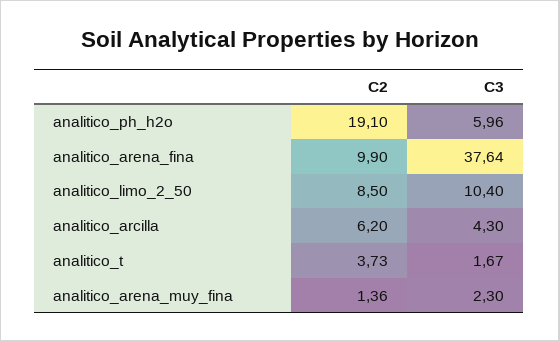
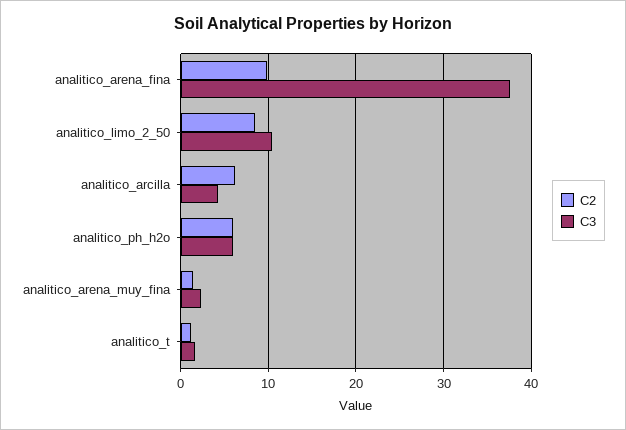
  {
    "C2": {
-     "analitico_ph_h2o": 19.1,
+     "analitico_ph_h2o": 6,
      "analitico_arena_fina": 9.9,
      "analitico_limo_2_50": 8.5,
      "analitico_arcilla": 6.2,
-     "analitico_t": 3.73,
+     "analitico_t": 1,
      "analitico_arena_muy_fina": 1.36
    },
    "C3": {
      "analitico_ph_h2o": 5.96,
      "analitico_arena_fina": 37.64,
      "analitico_limo_2_50": 10.4,
      "analitico_arcilla": 4.3,
      "analitico_t": 1.67,
      "analitico_arena_muy_fina": 2.3
    }
  }

